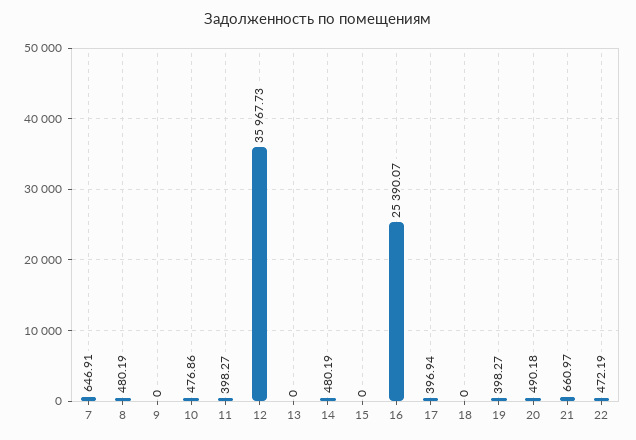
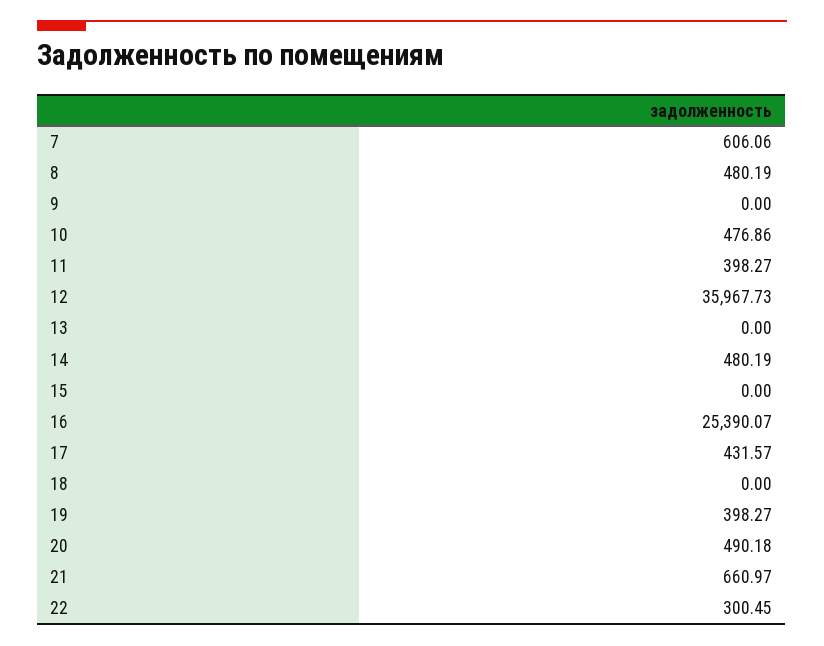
  {
-   "7": 646.91,
+   "7": 606.06,
    "8": 480.19,
    "9": 0,
    "10": 476.86,
    "11": 398.27,
    "12": 35967.73,
    "13": 0,
    "14": 480.19,
    "15": 0,
    "16": 25390.07,
-   "17": 396.94,
+   "17": 431.57,
    "18": 0,
    "19": 398.27,
    "20": 490.18,
    "21": 660.97,
-   "22": 472.19
+   "22": 300.45
  }

